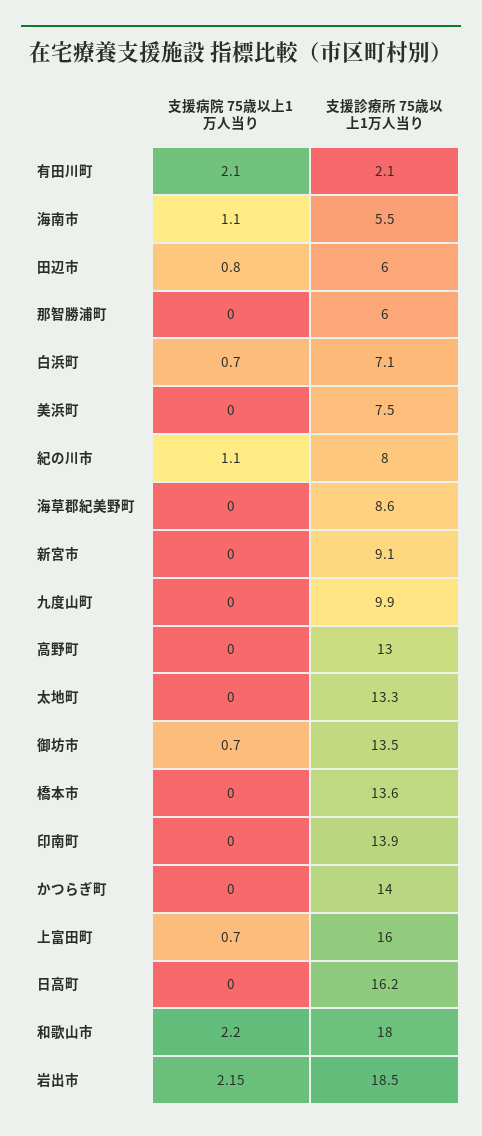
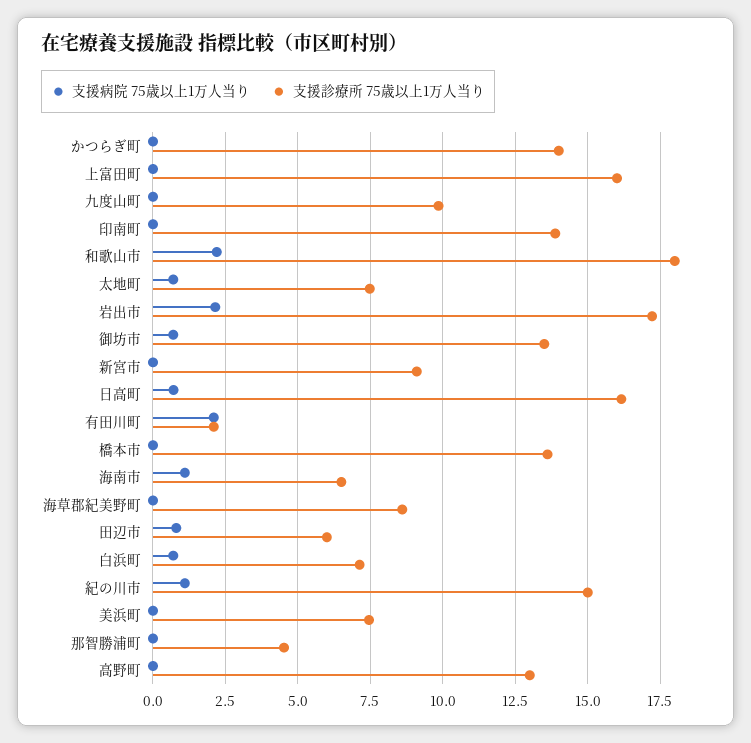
  {
    "支援病院 75歳以上1万人当り": {
      "有田川町": 2.1,
      "海南市": 1.1,
      "田辺市": 0.8,
      "那智勝浦町": 0,
      "白浜町": 0.7,
      "美浜町": 0,
      "紀の川市": 1.1,
      "海草郡紀美野町": 0,
      "新宮市": 0,
      "九度山町": 0,
      "高野町": 0,
-     "太地町": 0,
+     "太地町": 0.75,
      "御坊市": 0.7,
      "橋本市": 0,
      "印南町": 0,
      "かつらぎ町": 0,
-     "上富田町": 0.7,
+     "上富田町": 0,
-     "日高町": 0,
+     "日高町": 0.75,
      "和歌山市": 2.2,
      "岩出市": 2.15
    },
    "支援診療所 75歳以上1万人当り": {
      "有田川町": 2.1,
-     "海南市": 5.5,
+     "海南市": 6.5,
      "田辺市": 6,
-     "那智勝浦町": 6,
+     "那智勝浦町": 4.5,
      "白浜町": 7.1,
      "美浜町": 7.5,
-     "紀の川市": 8,
+     "紀の川市": 15,
      "海草郡紀美野町": 8.6,
      "新宮市": 9.1,
      "九度山町": 9.9,
      "高野町": 13,
-     "太地町": 13.3,
+     "太地町": 7.5,
      "御坊市": 13.5,
      "橋本市": 13.6,
      "印南町": 13.9,
      "かつらぎ町": 14,
      "上富田町": 16,
      "日高町": 16.2,
      "和歌山市": 18,
-     "岩出市": 18.5
+     "岩出市": 17.25
    }
  }

